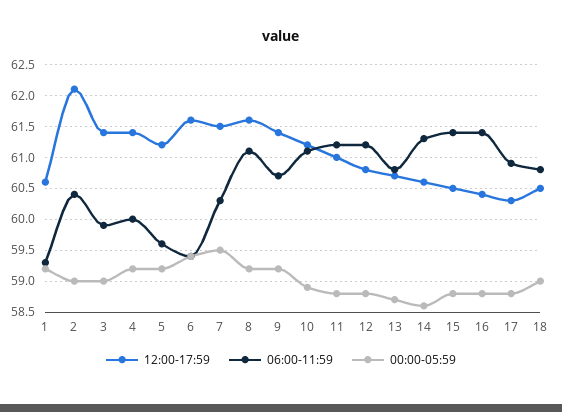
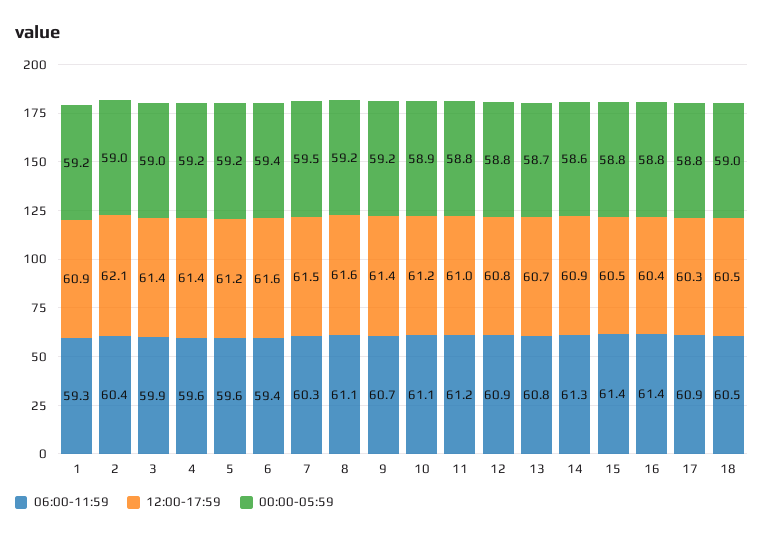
  {
    "12:00-17:59": {
-     "1": 60.6,
+     "1": 60.9,
      "2": 62.1,
      "3": 61.4,
      "4": 61.4,
      "5": 61.2,
      "6": 61.6,
      "7": 61.5,
      "8": 61.6,
      "9": 61.4,
      "10": 61.2,
      "11": 61,
      "12": 60.8,
      "13": 60.7,
-     "14": 60.6,
+     "14": 60.9,
      "15": 60.5,
      "16": 60.4,
      "17": 60.3,
      "18": 60.5
    },
    "06:00-11:59": {
      "1": 59.3,
      "2": 60.4,
      "3": 59.9,
-     "4": 60,
+     "4": 59.6,
      "5": 59.6,
      "6": 59.4,
      "7": 60.3,
      "8": 61.1,
      "9": 60.7,
      "10": 61.1,
      "11": 61.2,
-     "12": 61.2,
+     "12": 60.9,
      "13": 60.8,
      "14": 61.3,
      "15": 61.4,
      "16": 61.4,
      "17": 60.9,
-     "18": 60.8
+     "18": 60.5
    },
    "00:00-05:59": {
      "1": 59.2,
      "2": 59,
      "3": 59,
      "4": 59.2,
      "5": 59.2,
      "6": 59.4,
      "7": 59.5,
      "8": 59.2,
      "9": 59.2,
      "10": 58.9,
      "11": 58.8,
      "12": 58.8,
      "13": 58.7,
      "14": 58.6,
      "15": 58.8,
      "16": 58.8,
      "17": 58.8,
      "18": 59
    }
  }

